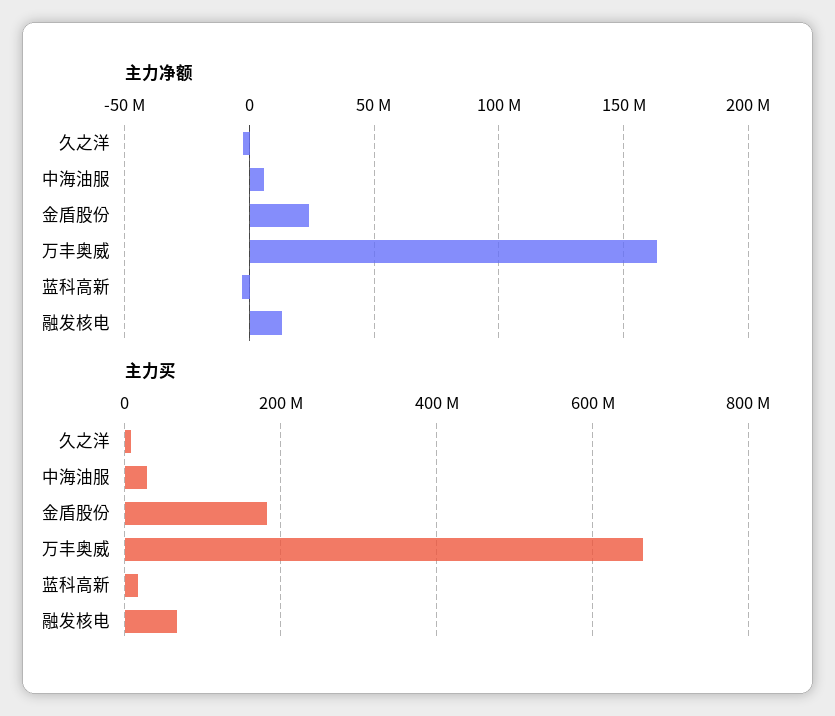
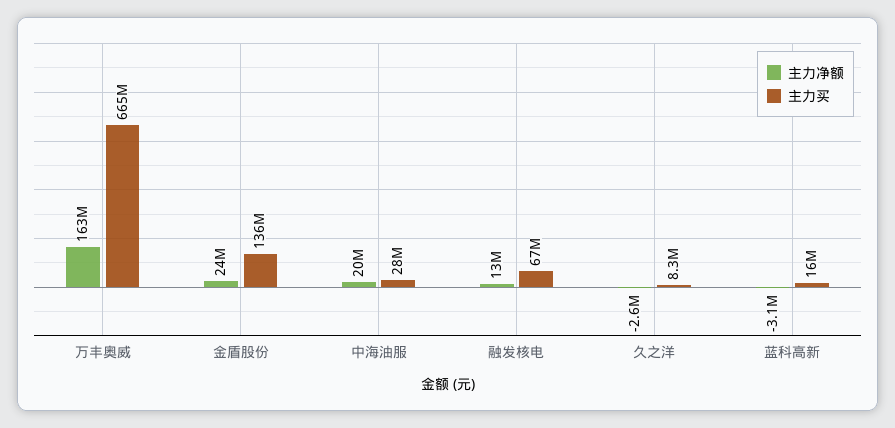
  {
    "主力净额": {
      "久之洋": -2600000,
-     "中海油服": 5000000,
+     "中海油服": 20000000,
      "金盾股份": 24000000,
      "万丰奥威": 163000000,
      "蓝科高新": -3100000,
      "融发核电": 13000000
    },
    "主力买": {
      "久之洋": 8300000,
      "中海油服": 28000000,
-     "金盾股份": 180000000,
+     "金盾股份": 136000000,
      "万丰奥威": 665000000,
      "蓝科高新": 16000000,
      "融发核电": 67000000
    }
  }

